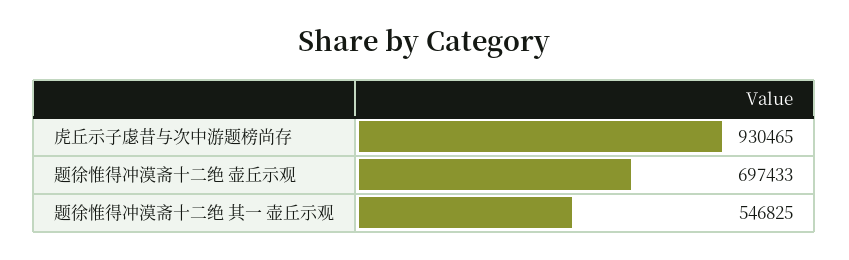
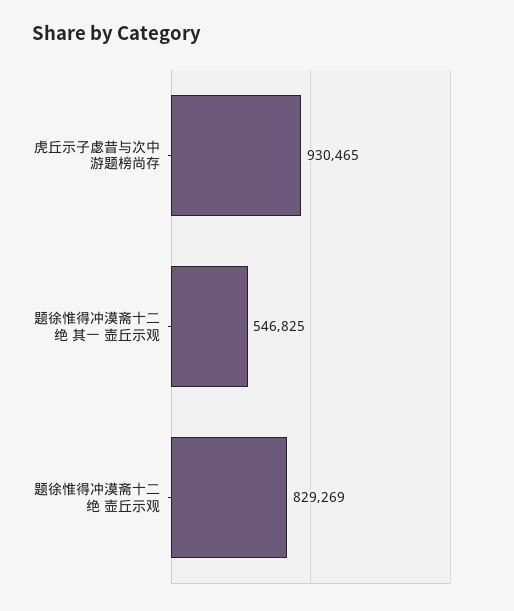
  {
    "虎丘示子虙昔与次中游题榜尚存": 930465,
-   "题徐惟得冲漠斋十二绝 壶丘示观": 697433,
+   "题徐惟得冲漠斋十二绝 壶丘示观": 829269,
    "题徐惟得冲漠斋十二绝 其一 壶丘示观": 546825
  }

